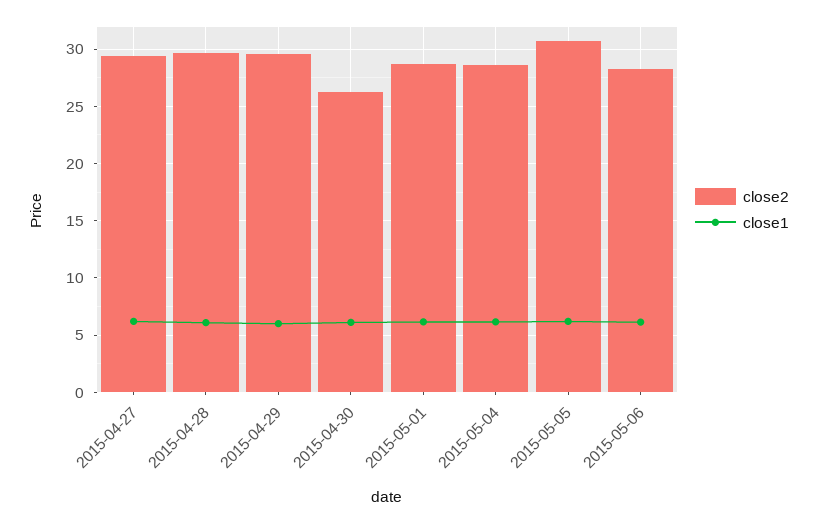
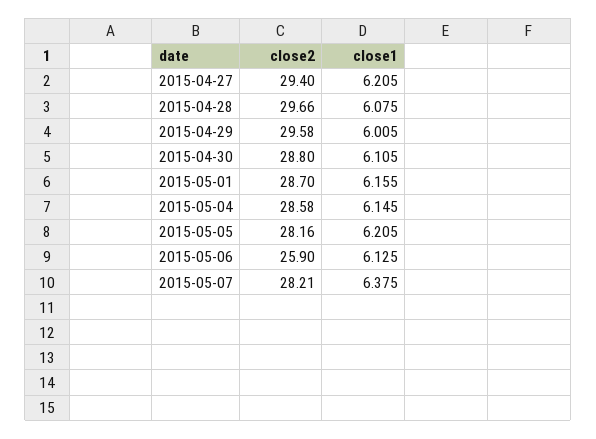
  {
    "close2": {
      "2015-04-27": 29.4,
      "2015-04-28": 29.66,
      "2015-04-29": 29.58,
-     "2015-04-30": 26,
+     "2015-04-30": 28.8,
      "2015-05-01": 28.7,
      "2015-05-04": 28.58,
-     "2015-05-05": 31,
+     "2015-05-05": 28.16,
-     "2015-05-06": 28
+     "2015-05-06": 25.9,
+     "2015-05-07": 28.21
    },
    "close1": {
      "2015-04-27": 6.205,
      "2015-04-28": 6.075,
      "2015-04-29": 6.005,
      "2015-04-30": 6.105,
      "2015-05-01": 6.155,
      "2015-05-04": 6.145,
      "2015-05-05": 6.205,
-     "2015-05-06": 6.125
+     "2015-05-06": 6.125,
+     "2015-05-07": 6.375
    }
  }

